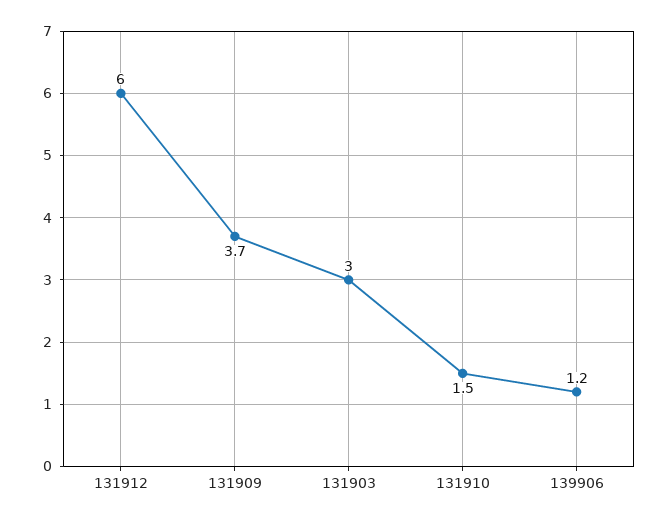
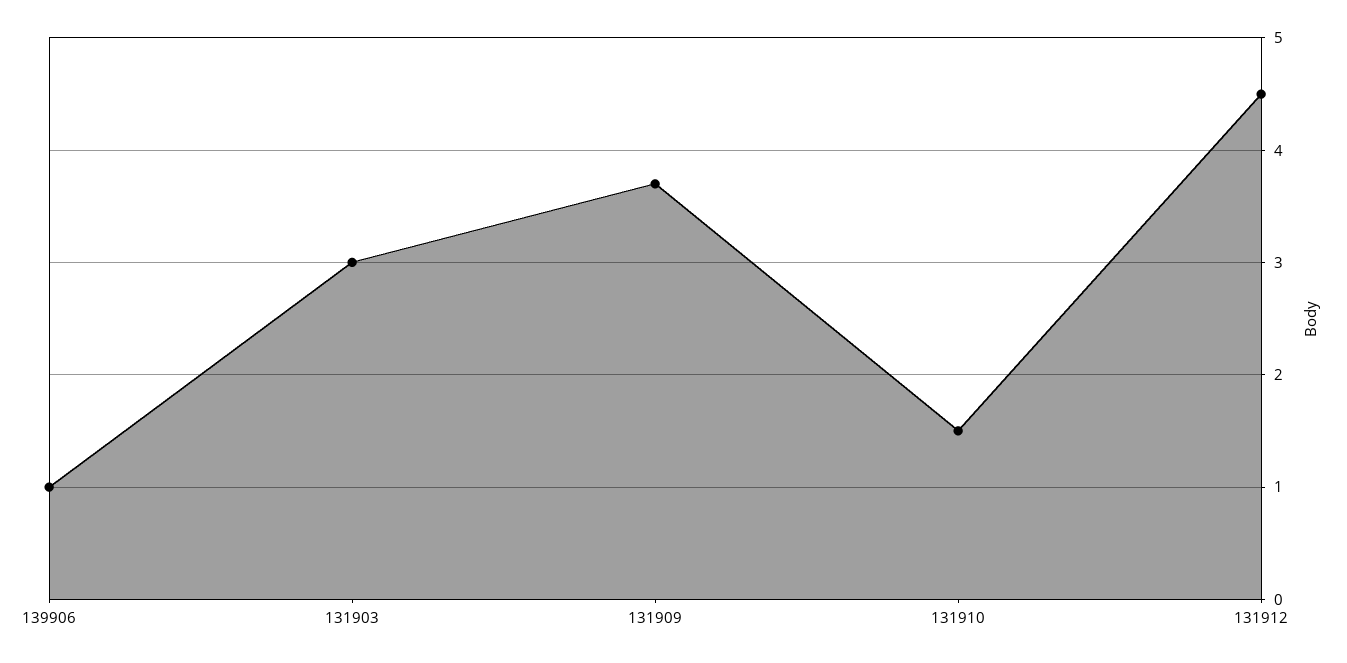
  {
-   "131912": 6,
+   "131912": 4.5,
    "131909": 3.7,
    "131903": 3,
    "131910": 1.5,
-   "139906": 1.2
+   "139906": 1
  }

